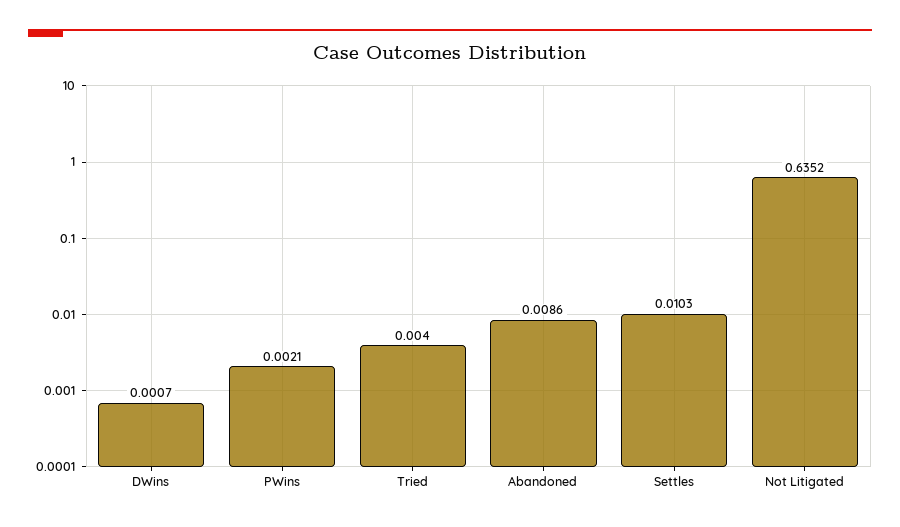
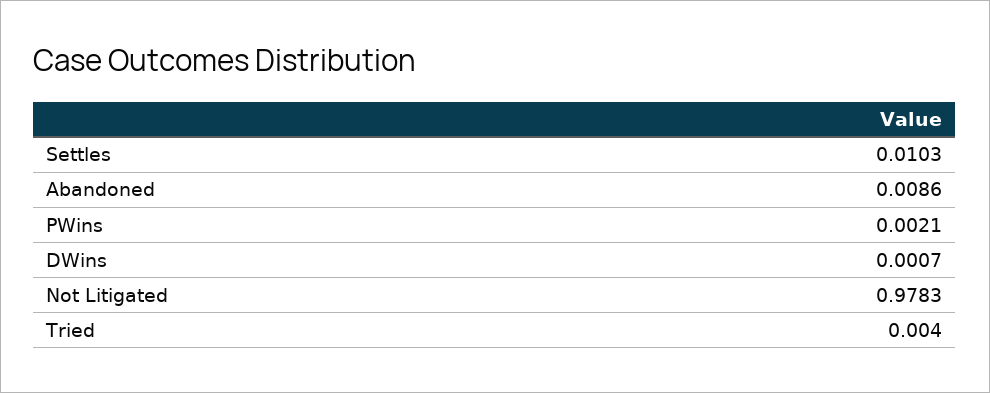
  {
    "DWins": 0.0007,
    "PWins": 0.0021,
    "Tried": 0.004,
    "Abandoned": 0.0086,
    "Settles": 0.0103,
-   "Not Litigated": 0.6352
+   "Not Litigated": 0.9783
  }

